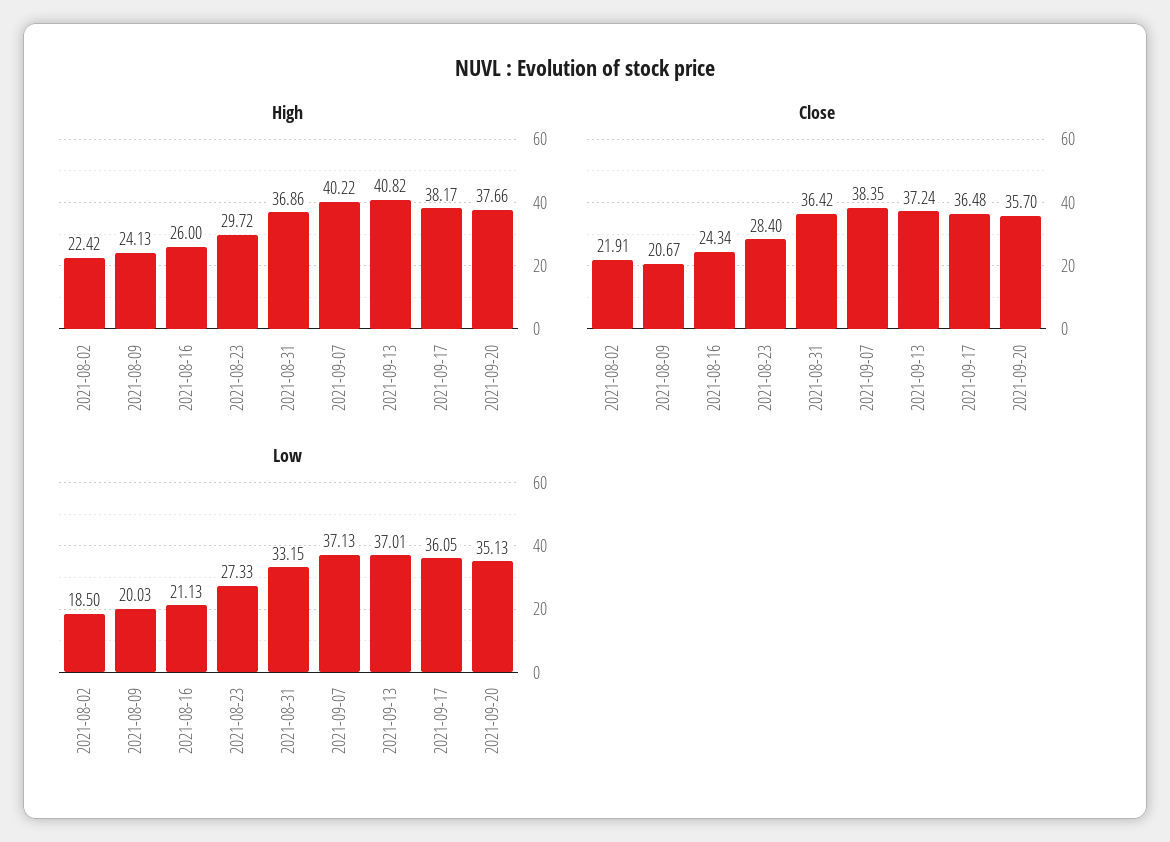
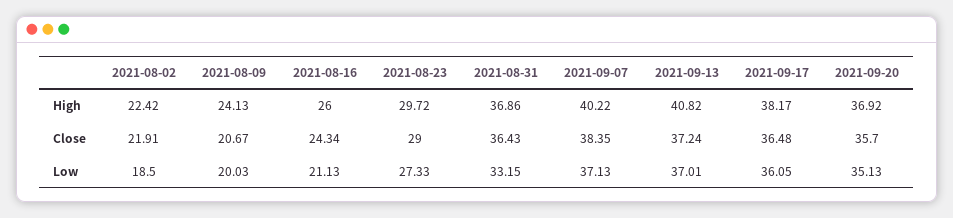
  {
    "High": {
      "2021-08-02": 22.42,
      "2021-08-09": 24.13,
      "2021-08-16": 26,
      "2021-08-23": 29.72,
      "2021-08-31": 36.86,
      "2021-09-07": 40.22,
      "2021-09-13": 40.82,
      "2021-09-17": 38.17,
-     "2021-09-20": 37.66
+     "2021-09-20": 36.92
    },
    "Close": {
      "2021-08-02": 21.91,
      "2021-08-09": 20.67,
      "2021-08-16": 24.34,
-     "2021-08-23": 28.4,
+     "2021-08-23": 29,
-     "2021-08-31": 36.42,
+     "2021-08-31": 36.43,
      "2021-09-07": 38.35,
      "2021-09-13": 37.24,
      "2021-09-17": 36.48,
      "2021-09-20": 35.7
    },
    "Low": {
      "2021-08-02": 18.5,
      "2021-08-09": 20.03,
      "2021-08-16": 21.13,
      "2021-08-23": 27.33,
      "2021-08-31": 33.15,
      "2021-09-07": 37.13,
      "2021-09-13": 37.01,
      "2021-09-17": 36.05,
      "2021-09-20": 35.13
    }
  }

